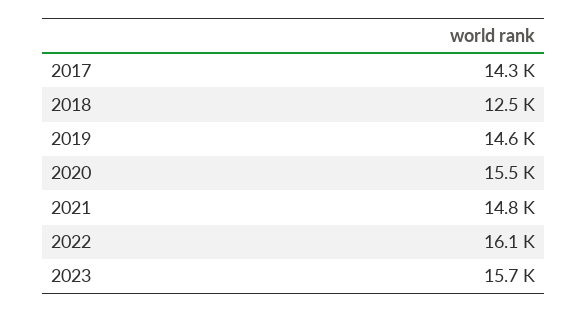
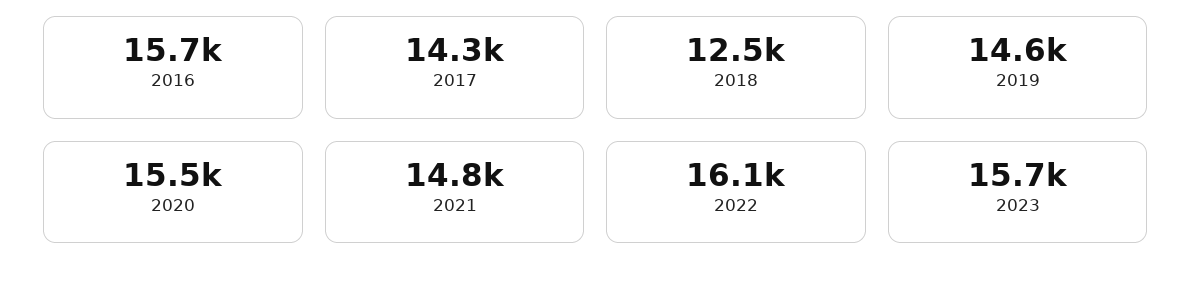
  {
    "2017": 14300,
    "2018": 12500,
    "2019": 14600,
    "2020": 15500,
    "2021": 14800,
    "2022": 16100,
-   "2023": 15700
+   "2023": 15700,
+   "2016": 15700
  }

